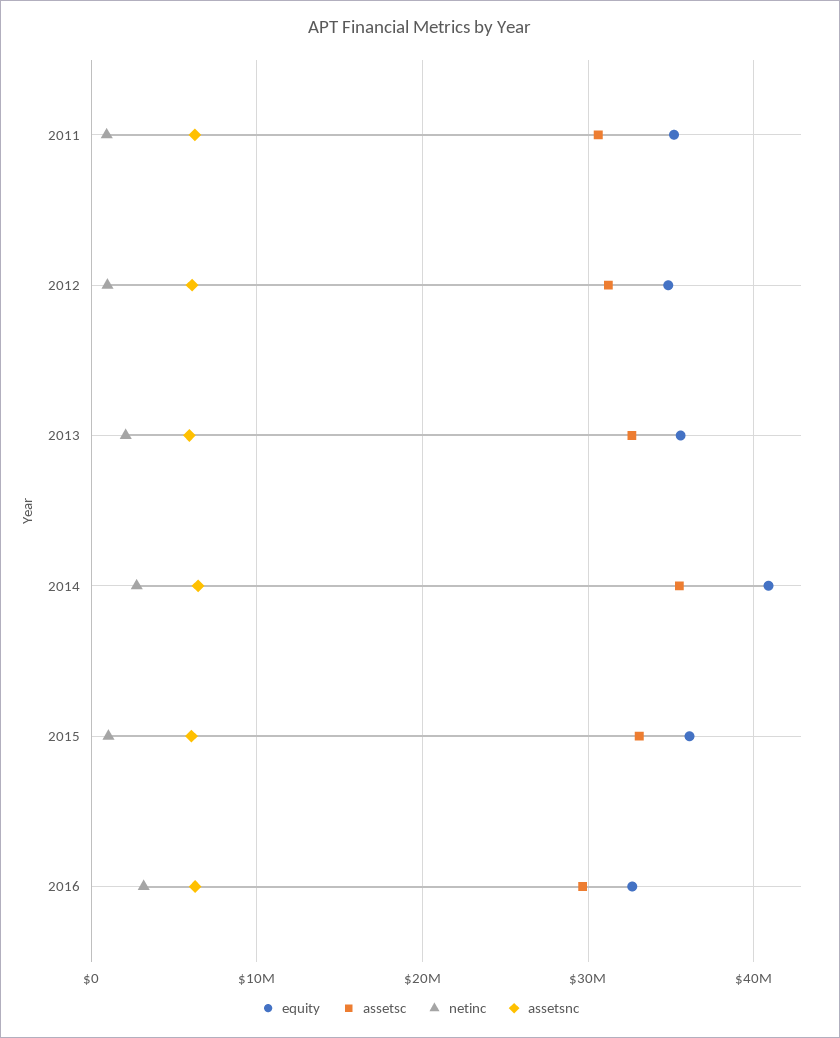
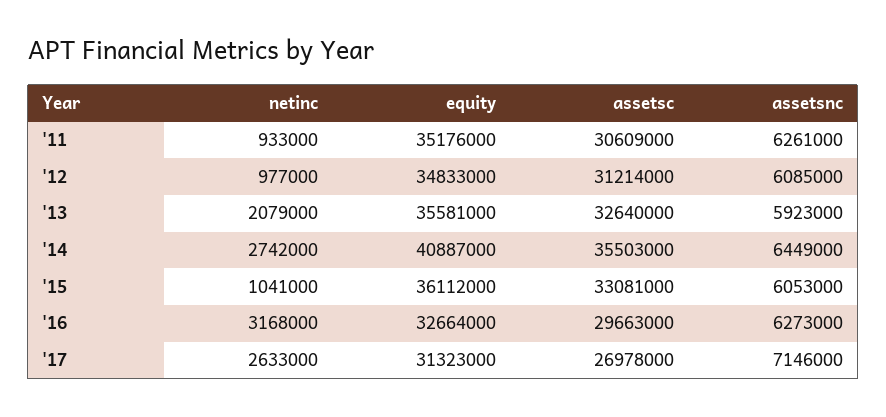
  {
    "equity": {
      "2011": 35176000,
      "2012": 34833000,
      "2013": 35581000,
      "2014": 40887000,
      "2015": 36112000,
-     "2016": 32664000
+     "2016": 32664000,
+     "'17": 31323000
    },
    "assetsc": {
      "2011": 30609000,
      "2012": 31214000,
      "2013": 32640000,
      "2014": 35503000,
      "2015": 33081000,
-     "2016": 29663000
+     "2016": 29663000,
+     "'17": 26978000
    },
    "netinc": {
      "2011": 933000,
      "2012": 977000,
      "2013": 2079000,
      "2014": 2742000,
      "2015": 1041000,
-     "2016": 3168000
+     "2016": 3168000,
+     "'17": 2633000
    },
    "assetsnc": {
      "2011": 6261000,
      "2012": 6085000,
      "2013": 5923000,
      "2014": 6449000,
      "2015": 6053000,
-     "2016": 6273000
+     "2016": 6273000,
+     "'17": 7146000
    }
  }

